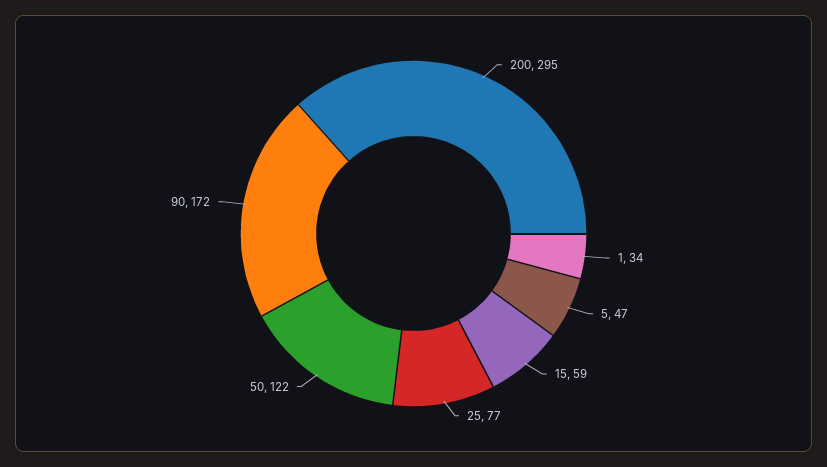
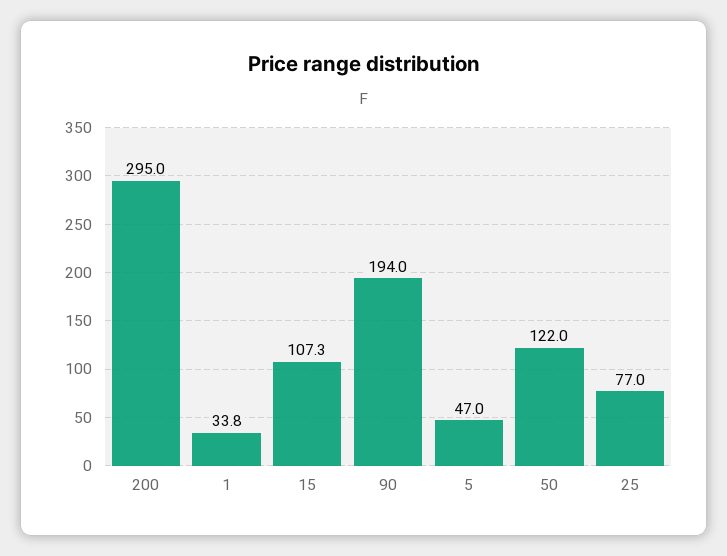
  {
    "200": 295,
    "1": 33.8,
    "5": 47,
-   "15": 59,
+   "15": 107.3,
    "25": 77,
    "50": 122,
-   "90": 172
+   "90": 194
  }

